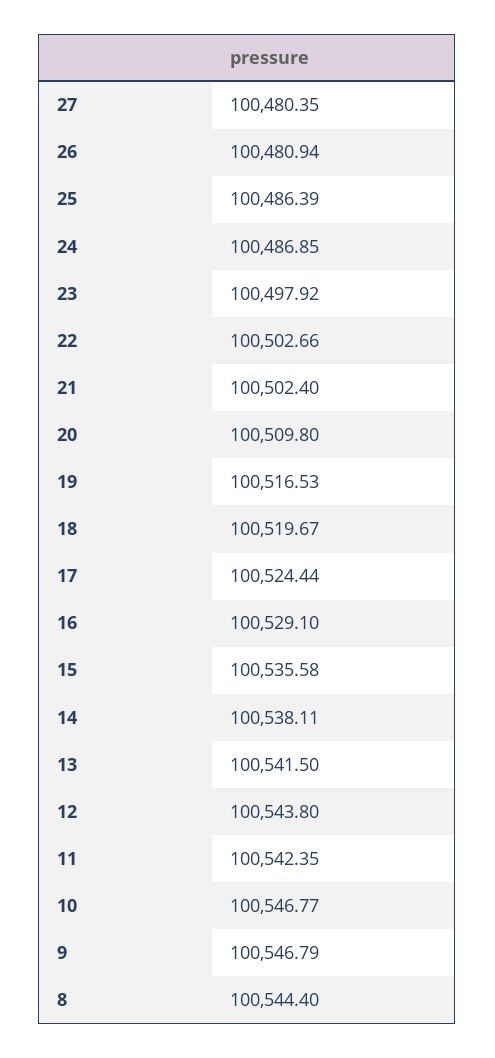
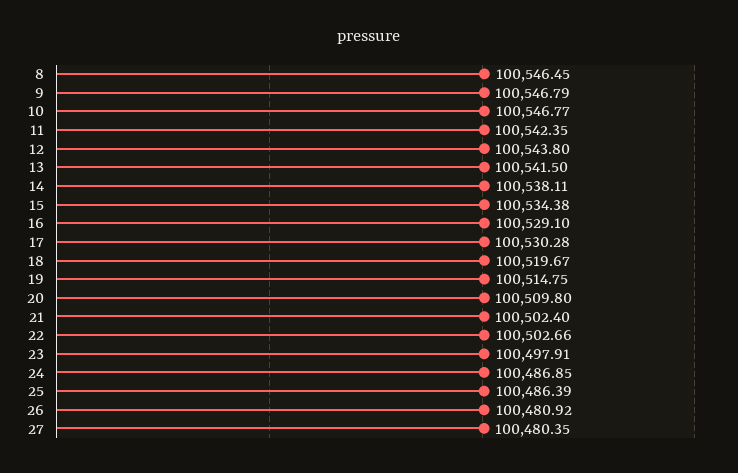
  {
    "27": 100480.35,
-   "26": 100480.94,
+   "26": 100480.92,
    "25": 100486.39,
    "24": 100486.85,
-   "23": 100497.92,
+   "23": 100497.91,
    "22": 100502.66,
    "21": 100502.4,
    "20": 100509.8,
-   "19": 100516.53,
+   "19": 100514.75,
    "18": 100519.67,
-   "17": 100524.44,
+   "17": 100530.28,
    "16": 100529.1,
-   "15": 100535.58,
+   "15": 100534.38,
    "14": 100538.11,
    "13": 100541.5,
    "12": 100543.8,
    "11": 100542.35,
    "10": 100546.77,
    "9": 100546.79,
-   "8": 100544.4
+   "8": 100546.45
  }

